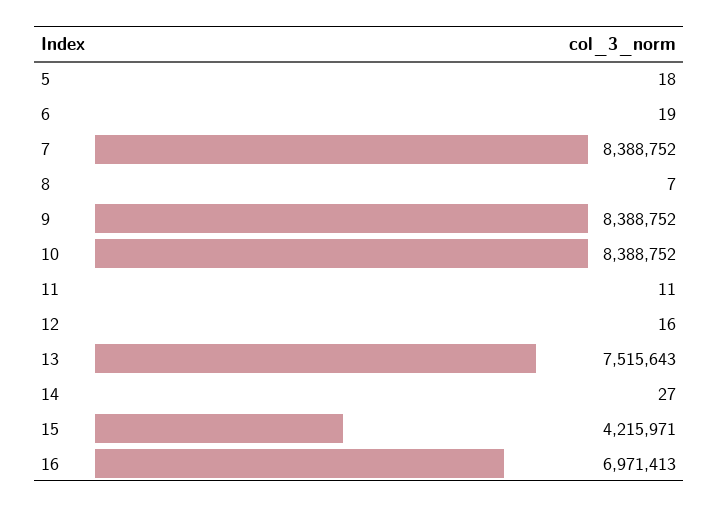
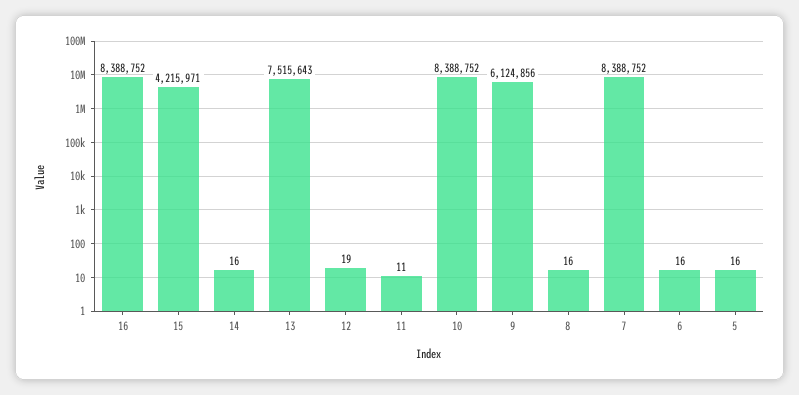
  {
-   "5": 18,
+   "5": 16,
-   "6": 19,
+   "6": 16,
    "7": 8388752,
-   "8": 7,
+   "8": 16,
-   "9": 8388752,
+   "9": 6124856,
    "10": 8388752,
    "11": 11,
-   "12": 16,
+   "12": 19,
    "13": 7515643,
-   "14": 27,
+   "14": 16,
    "15": 4215971,
-   "16": 6971413
+   "16": 8388752
  }

